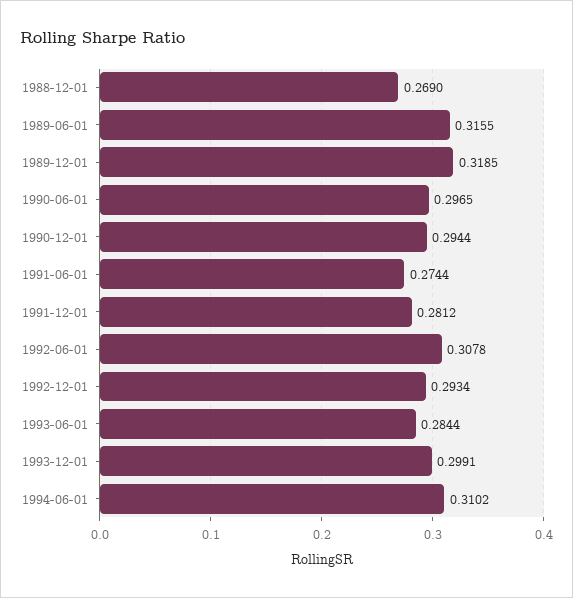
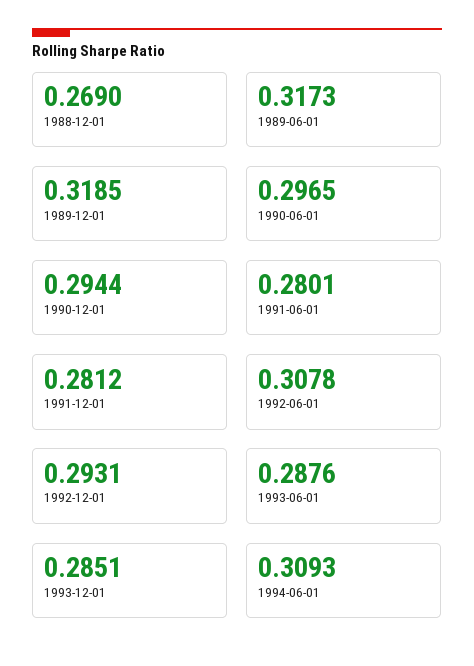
  {
    "1988-12-01": 0.269,
-   "1989-06-01": 0.3155,
+   "1989-06-01": 0.3173,
    "1989-12-01": 0.3185,
    "1990-06-01": 0.2965,
    "1990-12-01": 0.2944,
-   "1991-06-01": 0.2744,
+   "1991-06-01": 0.2801,
    "1991-12-01": 0.2812,
    "1992-06-01": 0.3078,
-   "1992-12-01": 0.2934,
+   "1992-12-01": 0.2931,
-   "1993-06-01": 0.2844,
+   "1993-06-01": 0.2876,
-   "1993-12-01": 0.2991,
+   "1993-12-01": 0.2851,
-   "1994-06-01": 0.3102
+   "1994-06-01": 0.3093
  }

